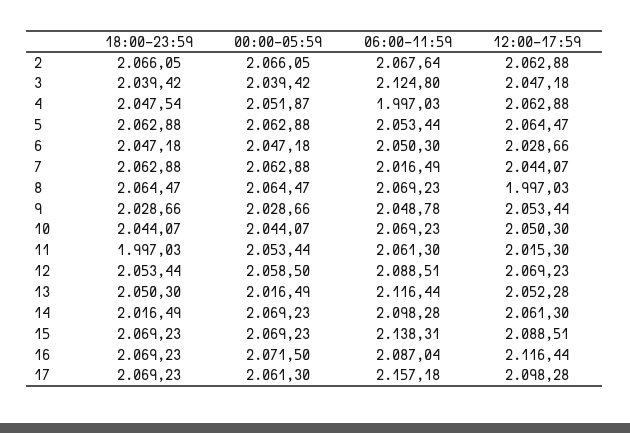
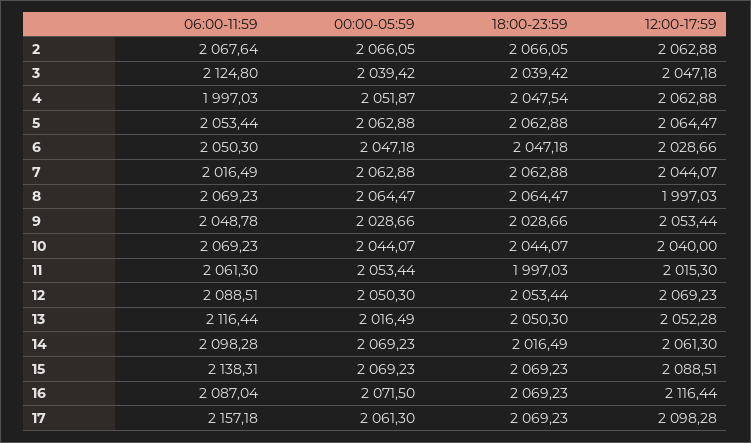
  {
    "18:00-23:59": {
      "2": 2066.05,
      "3": 2039.42,
      "4": 2047.54,
      "5": 2062.88,
      "6": 2047.18,
      "7": 2062.88,
      "8": 2064.47,
      "9": 2028.66,
      "10": 2044.07,
      "11": 1997.03,
      "12": 2053.44,
      "13": 2050.3,
      "14": 2016.49,
      "15": 2069.23,
      "16": 2069.23,
      "17": 2069.23
    },
    "00:00-05:59": {
      "2": 2066.05,
      "3": 2039.42,
      "4": 2051.87,
      "5": 2062.88,
      "6": 2047.18,
      "7": 2062.88,
      "8": 2064.47,
      "9": 2028.66,
      "10": 2044.07,
      "11": 2053.44,
-     "12": 2058.5,
+     "12": 2050.3,
      "13": 2016.49,
      "14": 2069.23,
      "15": 2069.23,
      "16": 2071.5,
      "17": 2061.3
    },
    "06:00-11:59": {
      "2": 2067.64,
      "3": 2124.8,
      "4": 1997.03,
      "5": 2053.44,
      "6": 2050.3,
      "7": 2016.49,
      "8": 2069.23,
      "9": 2048.78,
      "10": 2069.23,
      "11": 2061.3,
      "12": 2088.51,
      "13": 2116.44,
      "14": 2098.28,
      "15": 2138.31,
      "16": 2087.04,
      "17": 2157.18
    },
    "12:00-17:59": {
      "2": 2062.88,
      "3": 2047.18,
      "4": 2062.88,
      "5": 2064.47,
      "6": 2028.66,
      "7": 2044.07,
      "8": 1997.03,
      "9": 2053.44,
-     "10": 2050.3,
+     "10": 2040,
      "11": 2015.3,
      "12": 2069.23,
      "13": 2052.28,
      "14": 2061.3,
      "15": 2088.51,
      "16": 2116.44,
      "17": 2098.28
    }
  }

